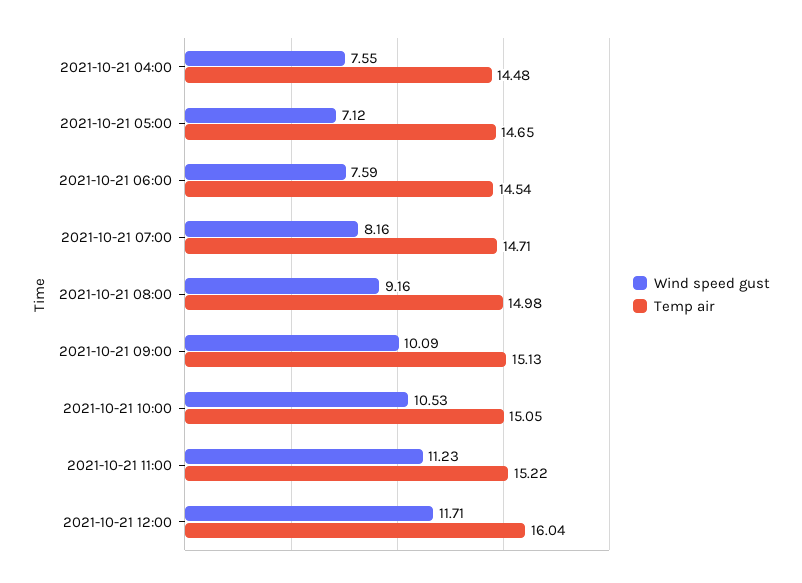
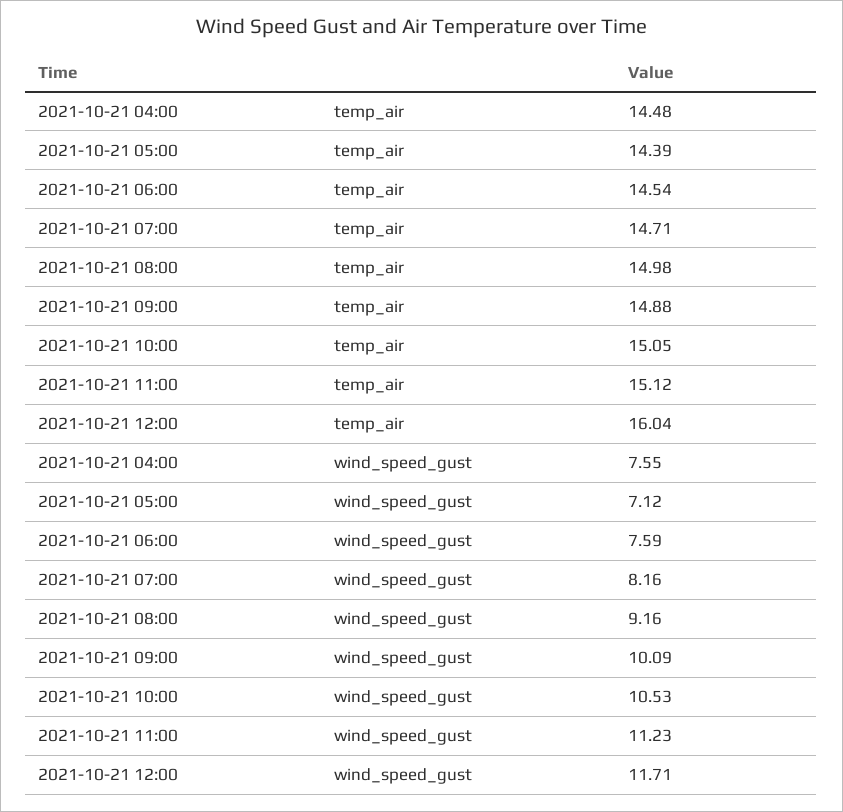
  {
    "Wind speed gust": {
      "2021-10-21 04:00": 7.55,
      "2021-10-21 05:00": 7.12,
      "2021-10-21 06:00": 7.59,
      "2021-10-21 07:00": 8.16,
      "2021-10-21 08:00": 9.16,
      "2021-10-21 09:00": 10.09,
      "2021-10-21 10:00": 10.53,
      "2021-10-21 11:00": 11.23,
      "2021-10-21 12:00": 11.71
    },
    "Temp air": {
      "2021-10-21 04:00": 14.48,
-     "2021-10-21 05:00": 14.65,
+     "2021-10-21 05:00": 14.39,
      "2021-10-21 06:00": 14.54,
      "2021-10-21 07:00": 14.71,
      "2021-10-21 08:00": 14.98,
-     "2021-10-21 09:00": 15.13,
+     "2021-10-21 09:00": 14.88,
      "2021-10-21 10:00": 15.05,
-     "2021-10-21 11:00": 15.22,
+     "2021-10-21 11:00": 15.12,
      "2021-10-21 12:00": 16.04
    }
  }

